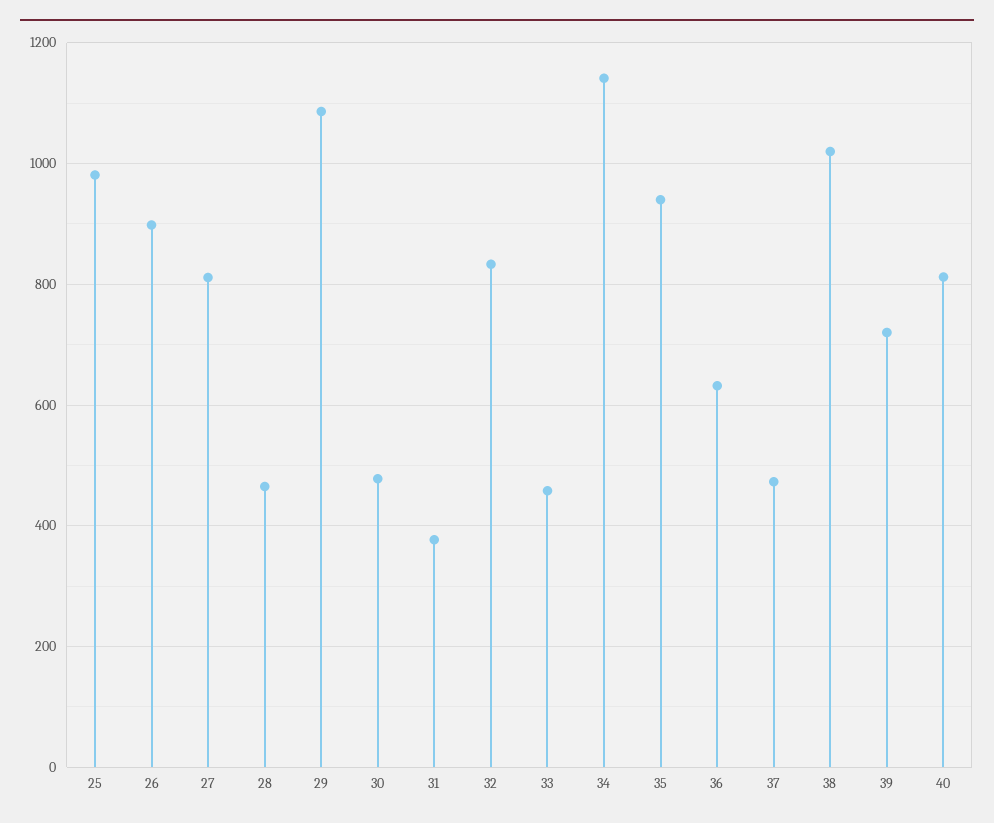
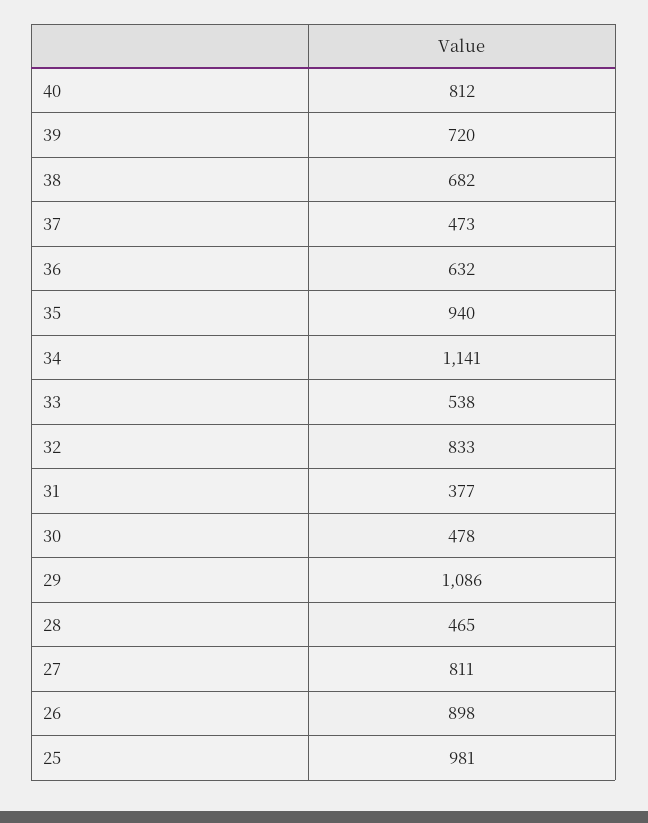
  {
    "25": 981,
    "26": 898,
    "27": 811,
    "28": 465,
    "29": 1086,
    "30": 478,
    "31": 377,
    "32": 833,
-   "33": 460,
+   "33": 538,
    "34": 1141,
    "35": 940,
    "36": 632,
    "37": 473,
-   "38": 1020,
+   "38": 682,
    "39": 720,
    "40": 812
  }

